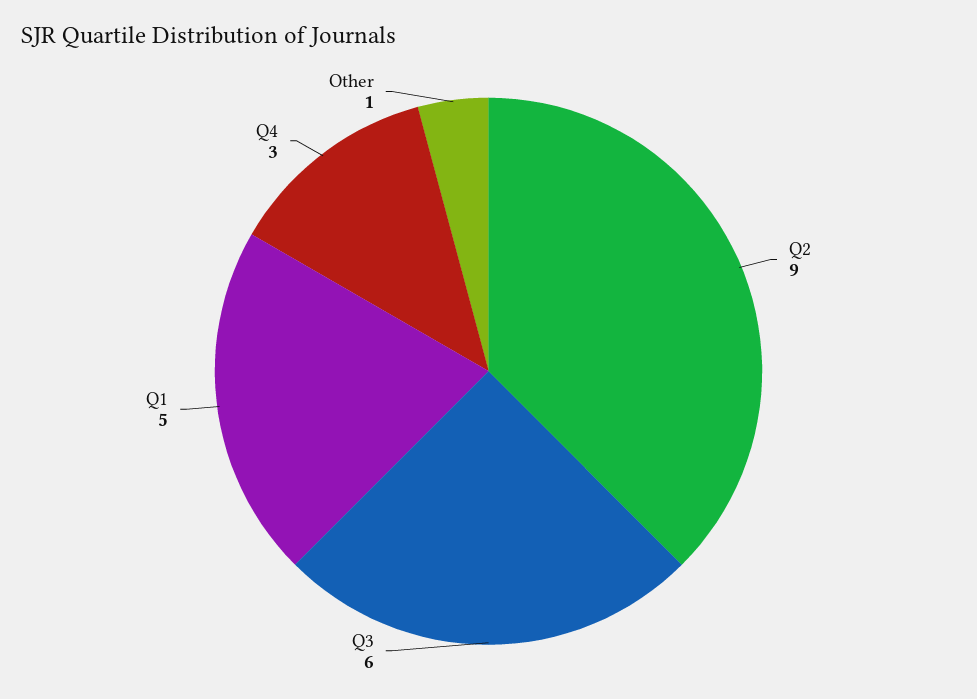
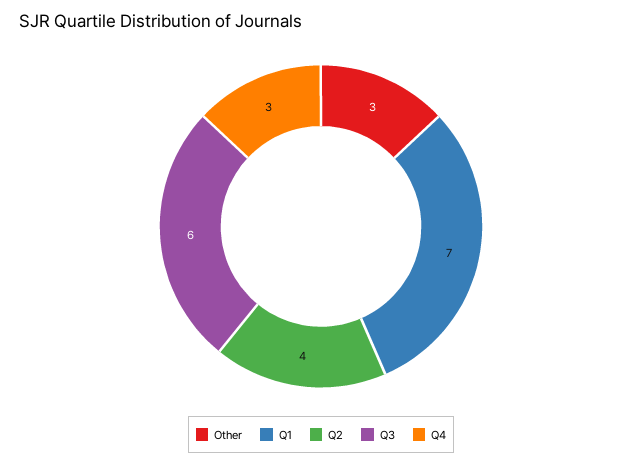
  {
-   "Q2": 9,
+   "Q2": 4,
    "Q3": 6,
-   "Q1": 5,
+   "Q1": 7,
    "Q4": 3,
-   "Other": 1
+   "Other": 3
  }

